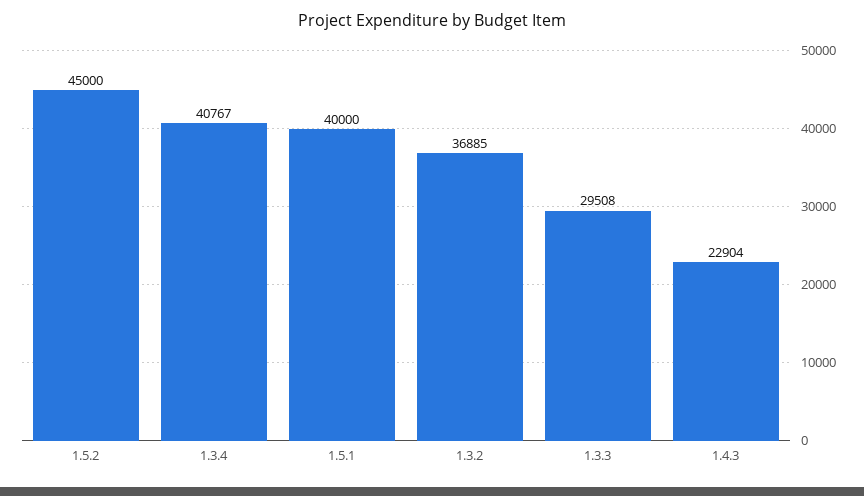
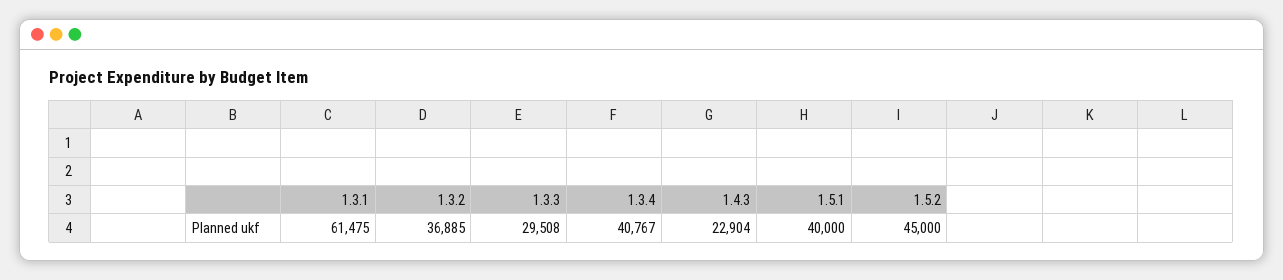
  {
    "1.5.2": 45000,
    "1.3.4": 40767,
    "1.5.1": 40000,
    "1.3.2": 36885,
    "1.3.3": 29508,
-   "1.4.3": 22904
+   "1.4.3": 22904,
+   "1.3.1": 61475
  }

